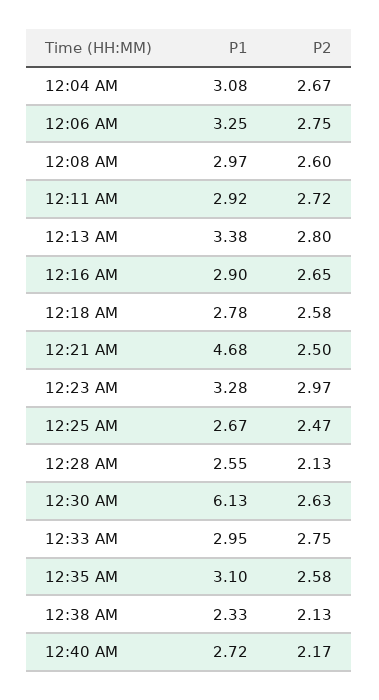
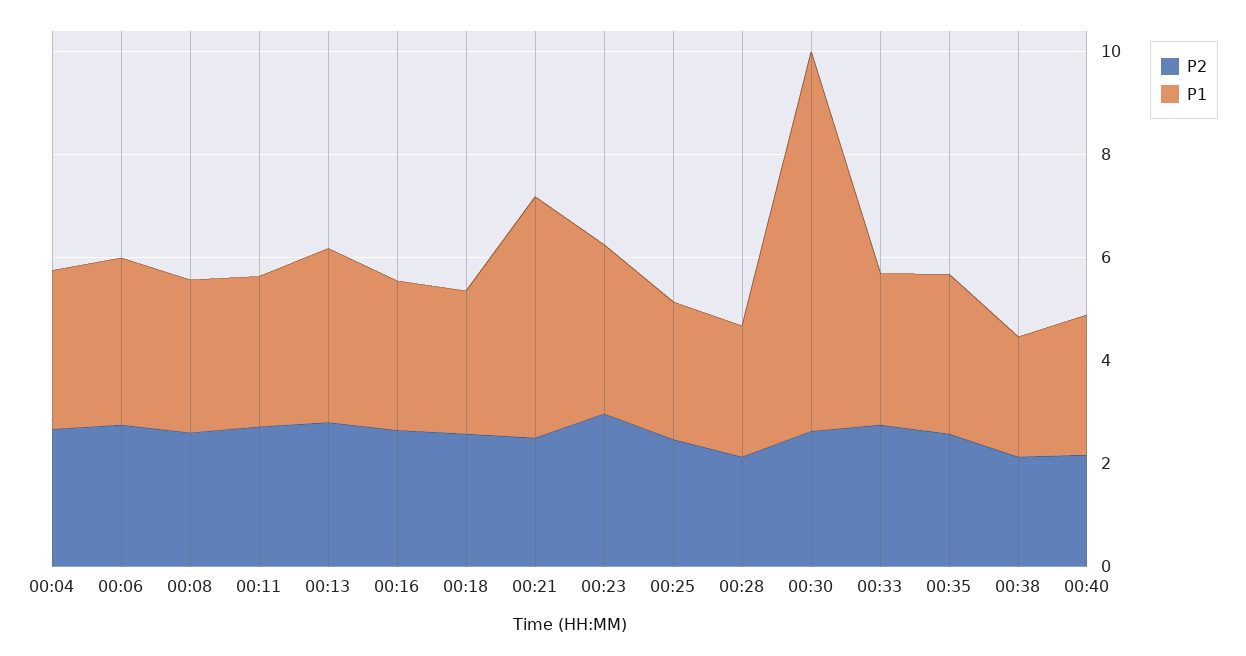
  {
    "P1": {
      "12:04 AM": 3.08,
      "12:06 AM": 3.25,
      "12:08 AM": 2.97,
      "12:11 AM": 2.92,
      "12:13 AM": 3.38,
      "12:16 AM": 2.9,
      "12:18 AM": 2.78,
      "12:21 AM": 4.68,
      "12:23 AM": 3.28,
      "12:25 AM": 2.67,
      "12:28 AM": 2.55,
-     "12:30 AM": 6.13,
+     "12:30 AM": 7.5,
      "12:33 AM": 2.95,
      "12:35 AM": 3.1,
      "12:38 AM": 2.33,
      "12:40 AM": 2.72
    },
    "P2": {
      "12:04 AM": 2.67,
      "12:06 AM": 2.75,
      "12:08 AM": 2.6,
      "12:11 AM": 2.72,
      "12:13 AM": 2.8,
      "12:16 AM": 2.65,
      "12:18 AM": 2.58,
      "12:21 AM": 2.5,
      "12:23 AM": 2.97,
      "12:25 AM": 2.47,
      "12:28 AM": 2.13,
      "12:30 AM": 2.63,
      "12:33 AM": 2.75,
      "12:35 AM": 2.58,
      "12:38 AM": 2.13,
      "12:40 AM": 2.17
    }
  }

